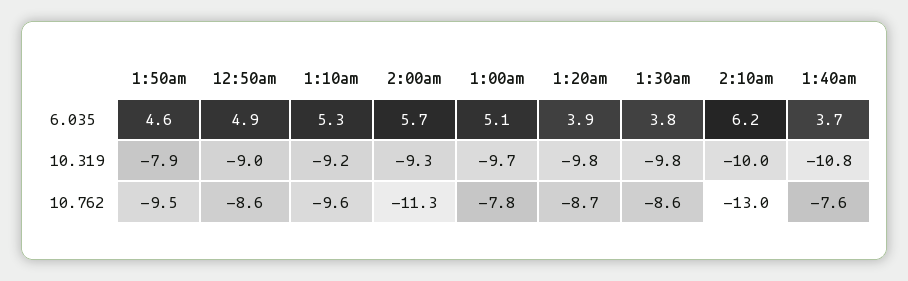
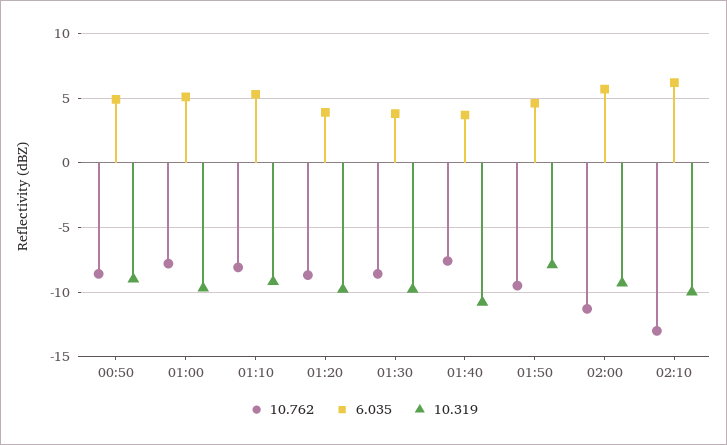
  {
    "6.035": {
      "1:50am": 4.6,
      "12:50am": 4.9,
      "1:10am": 5.3,
      "2:00am": 5.7,
      "1:00am": 5.1,
      "1:20am": 3.9,
      "1:30am": 3.8,
      "2:10am": 6.2,
      "1:40am": 3.7
    },
    "10.319": {
      "1:50am": -7.9,
      "12:50am": -9,
      "1:10am": -9.2,
      "2:00am": -9.3,
      "1:00am": -9.7,
      "1:20am": -9.8,
      "1:30am": -9.8,
      "2:10am": -10,
      "1:40am": -10.8
    },
    "10.762": {
      "1:50am": -9.5,
      "12:50am": -8.6,
-     "1:10am": -9.6,
+     "1:10am": -8,
      "2:00am": -11.3,
      "1:00am": -7.8,
      "1:20am": -8.7,
      "1:30am": -8.6,
      "2:10am": -13,
      "1:40am": -7.6
    }
  }

